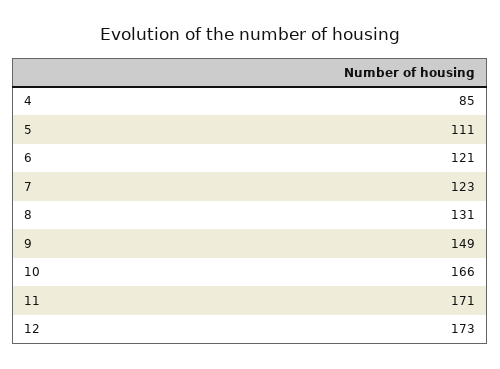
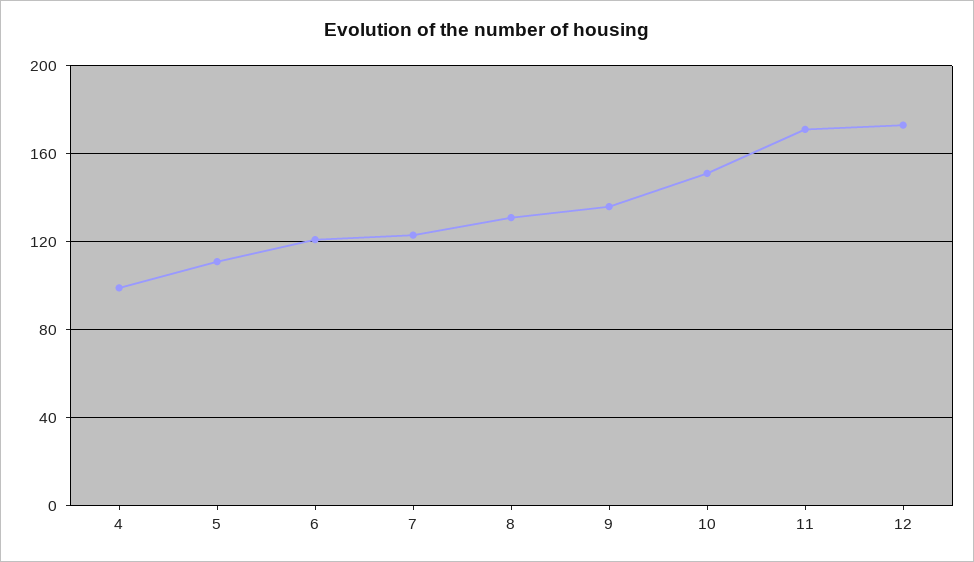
  {
-   "4": 85,
+   "4": 100,
    "5": 111,
    "6": 121,
    "7": 123,
    "8": 131,
-   "9": 149,
+   "9": 135,
-   "10": 166,
+   "10": 150,
    "11": 171,
    "12": 173
  }

